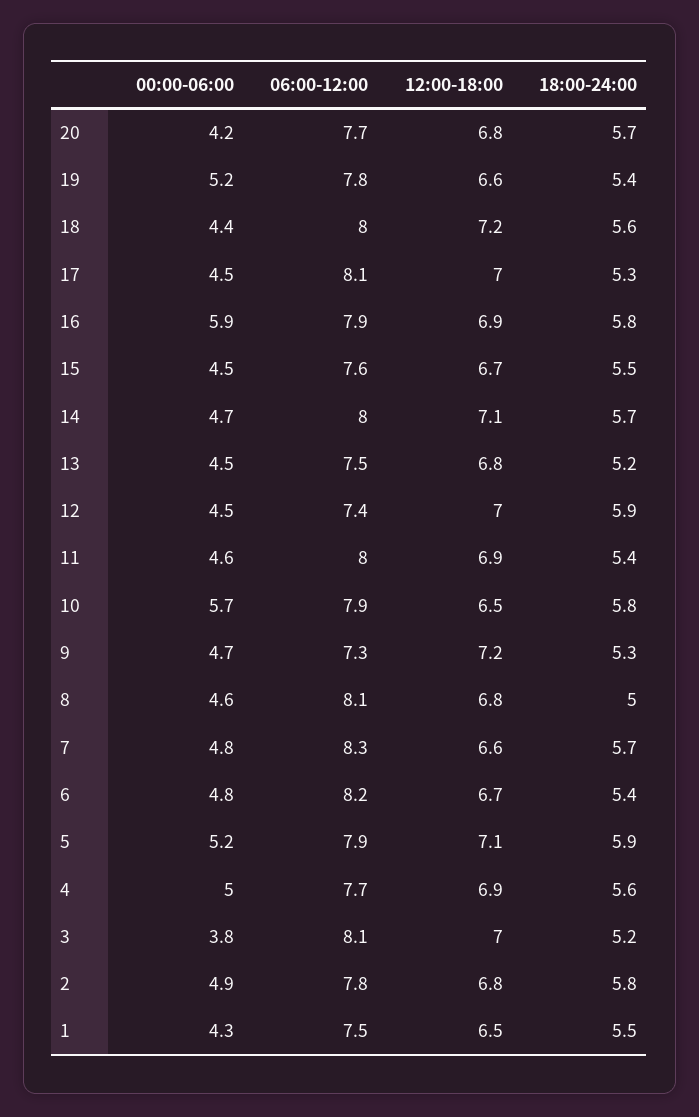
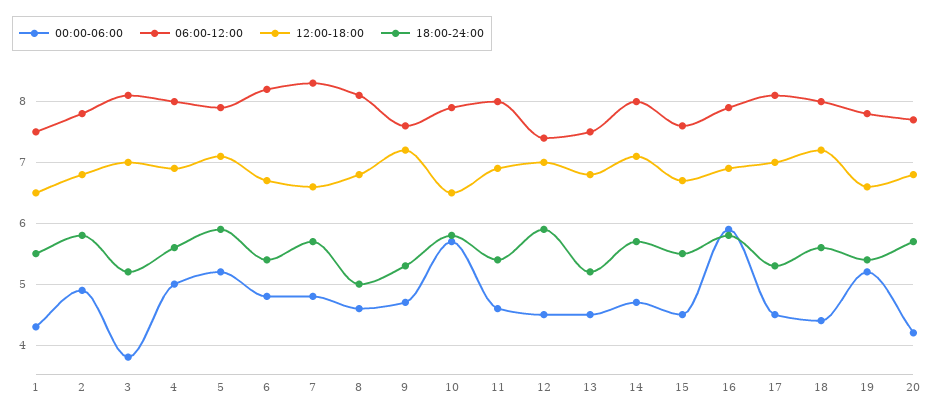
  {
    "00:00-06:00": {
      "20": 4.2,
      "19": 5.2,
      "18": 4.4,
      "17": 4.5,
      "16": 5.9,
      "15": 4.5,
      "14": 4.7,
      "13": 4.5,
      "12": 4.5,
      "11": 4.6,
      "10": 5.7,
      "9": 4.7,
      "8": 4.6,
      "7": 4.8,
      "6": 4.8,
      "5": 5.2,
      "4": 5,
      "3": 3.8,
      "2": 4.9,
      "1": 4.3
    },
    "06:00-12:00": {
      "20": 7.7,
      "19": 7.8,
      "18": 8,
      "17": 8.1,
      "16": 7.9,
      "15": 7.6,
      "14": 8,
      "13": 7.5,
      "12": 7.4,
      "11": 8,
      "10": 7.9,
-     "9": 7.3,
+     "9": 7.6,
      "8": 8.1,
      "7": 8.3,
      "6": 8.2,
      "5": 7.9,
-     "4": 7.7,
+     "4": 8,
      "3": 8.1,
      "2": 7.8,
      "1": 7.5
    },
    "12:00-18:00": {
      "20": 6.8,
      "19": 6.6,
      "18": 7.2,
      "17": 7,
      "16": 6.9,
      "15": 6.7,
      "14": 7.1,
      "13": 6.8,
      "12": 7,
      "11": 6.9,
      "10": 6.5,
      "9": 7.2,
      "8": 6.8,
      "7": 6.6,
      "6": 6.7,
      "5": 7.1,
      "4": 6.9,
      "3": 7,
      "2": 6.8,
      "1": 6.5
    },
    "18:00-24:00": {
      "20": 5.7,
      "19": 5.4,
      "18": 5.6,
      "17": 5.3,
      "16": 5.8,
      "15": 5.5,
      "14": 5.7,
      "13": 5.2,
      "12": 5.9,
      "11": 5.4,
      "10": 5.8,
      "9": 5.3,
      "8": 5,
      "7": 5.7,
      "6": 5.4,
      "5": 5.9,
      "4": 5.6,
      "3": 5.2,
      "2": 5.8,
      "1": 5.5
    }
  }

